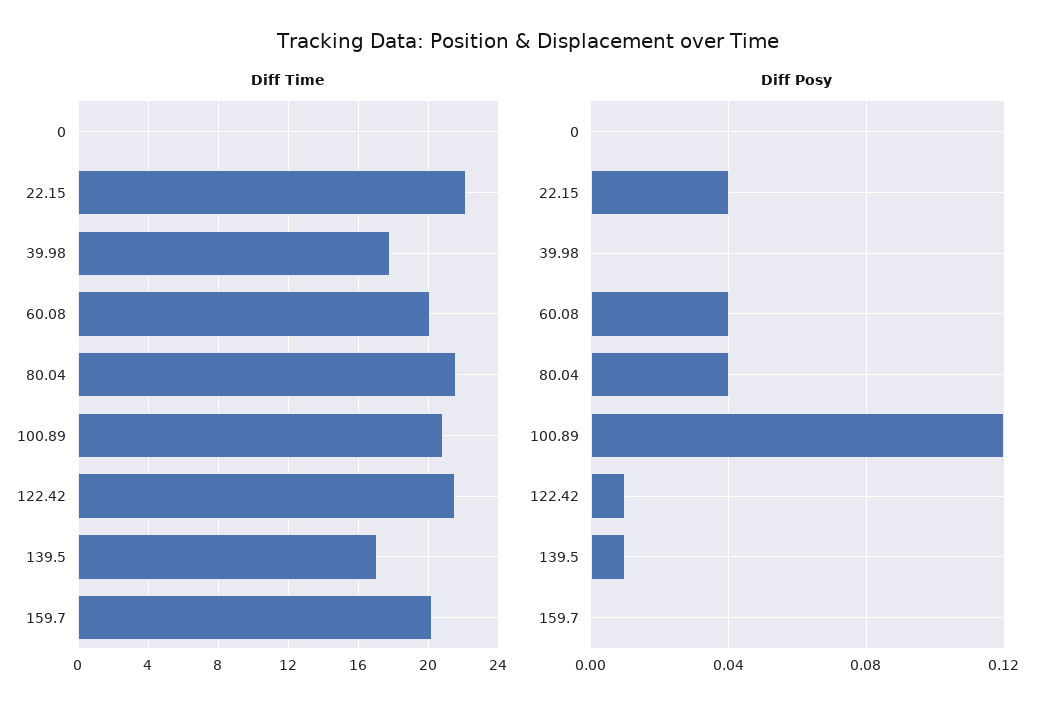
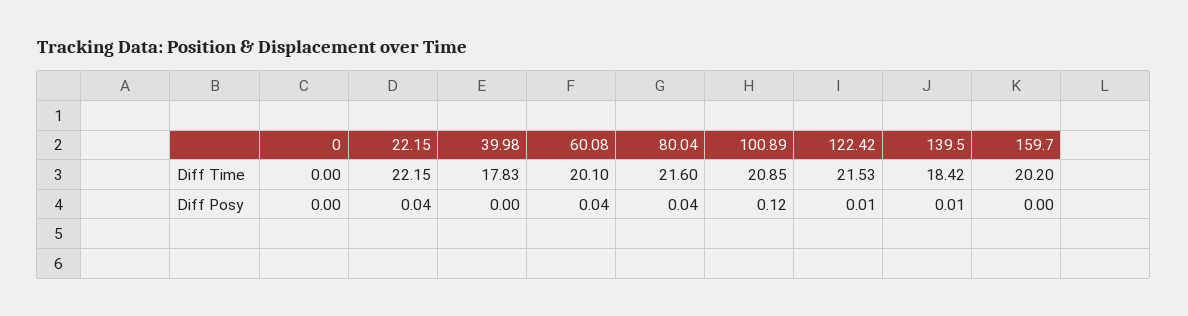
  {
    "Diff Time": {
      "0": 0,
      "22.15": 22.15,
      "39.98": 17.83,
      "60.08": 20.1,
      "80.04": 21.6,
      "100.89": 20.85,
      "122.42": 21.53,
-     "139.5": 17,
+     "139.5": 18.42,
      "159.7": 20.2
    },
    "Diff Posy": {
      "0": 0,
      "22.15": 0.04,
      "39.98": 0,
      "60.08": 0.04,
      "80.04": 0.04,
      "100.89": 0.12,
      "122.42": 0.01,
      "139.5": 0.01,
      "159.7": 0
    }
  }

